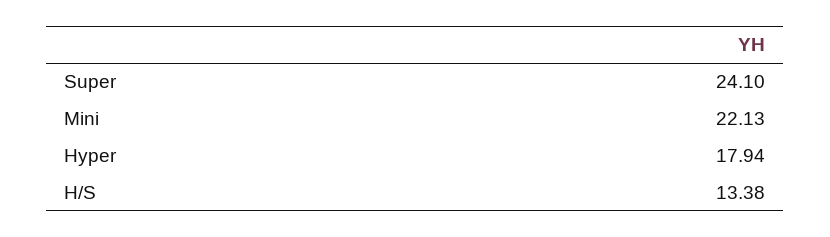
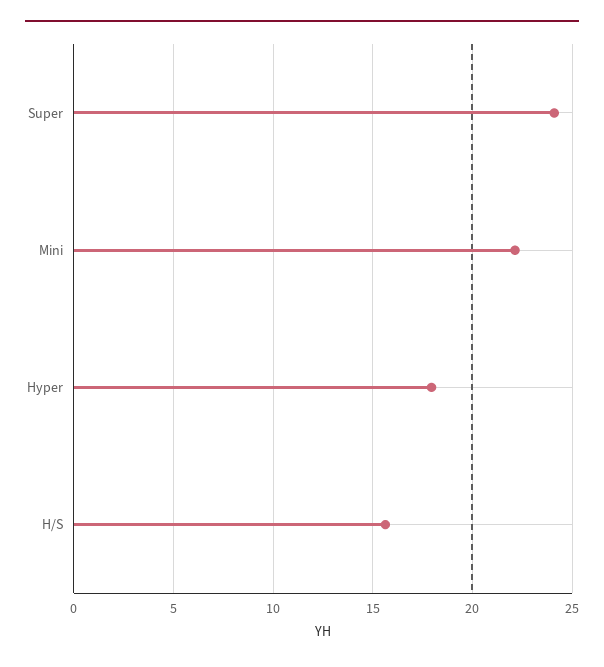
  {
    "Super": 24.1,
    "Mini": 22.13,
    "Hyper": 17.94,
-   "H/S": 13.38
+   "H/S": 15.5
  }

